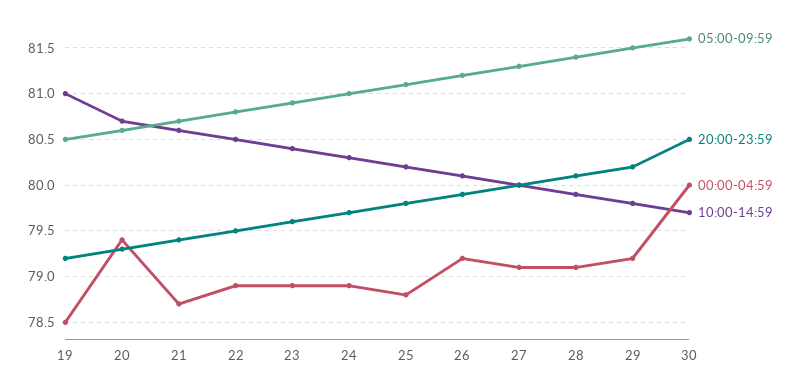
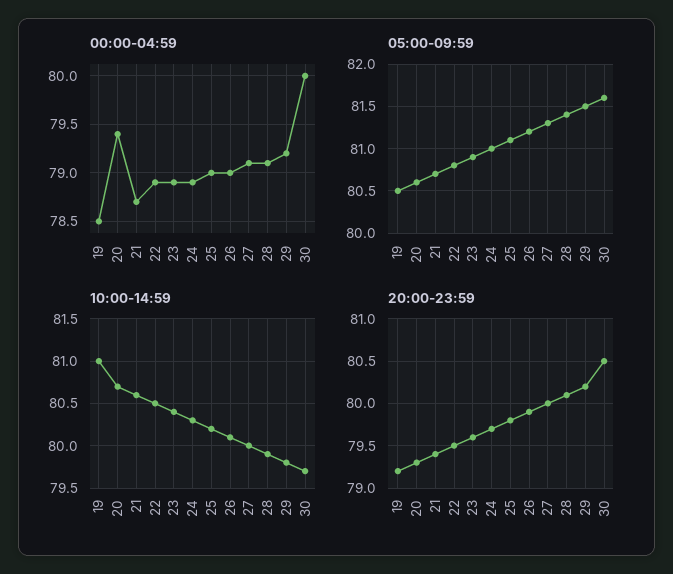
  {
    "05:00-09:59": {
      "19": 80.5,
      "20": 80.6,
      "21": 80.7,
      "22": 80.8,
      "23": 80.9,
      "24": 81,
      "25": 81.1,
      "26": 81.2,
      "27": 81.3,
      "28": 81.4,
      "29": 81.5,
      "30": 81.6
    },
    "20:00-23:59": {
      "19": 79.2,
      "20": 79.3,
      "21": 79.4,
      "22": 79.5,
      "23": 79.6,
      "24": 79.7,
      "25": 79.8,
      "26": 79.9,
      "27": 80,
      "28": 80.1,
      "29": 80.2,
      "30": 80.5
    },
    "00:00-04:59": {
      "19": 78.5,
      "20": 79.4,
      "21": 78.7,
      "22": 78.9,
      "23": 78.9,
      "24": 78.9,
-     "25": 78.8,
+     "25": 79,
-     "26": 79.2,
+     "26": 79,
      "27": 79.1,
      "28": 79.1,
      "29": 79.2,
      "30": 80
    },
    "10:00-14:59": {
      "19": 81,
      "20": 80.7,
      "21": 80.6,
      "22": 80.5,
      "23": 80.4,
      "24": 80.3,
      "25": 80.2,
      "26": 80.1,
      "27": 80,
      "28": 79.9,
      "29": 79.8,
      "30": 79.7
    }
  }

